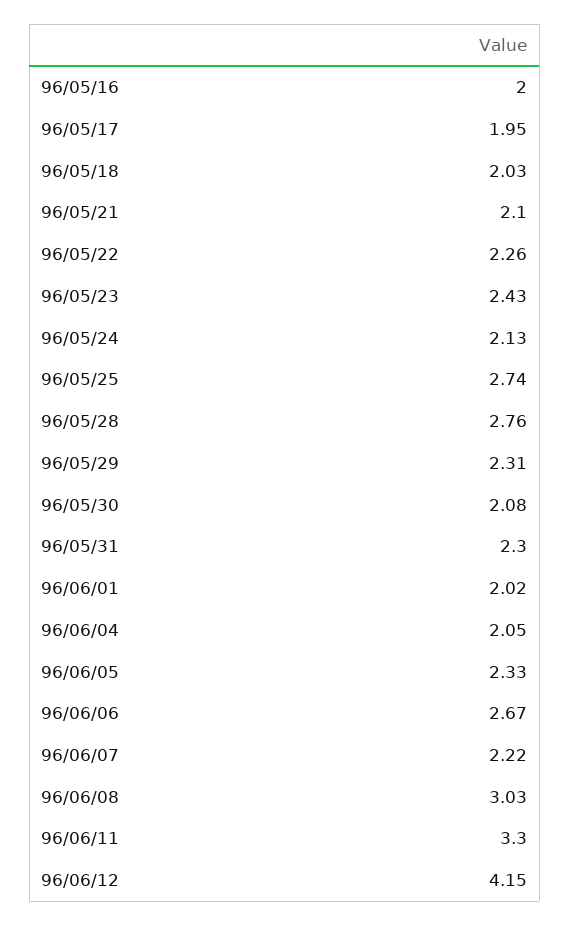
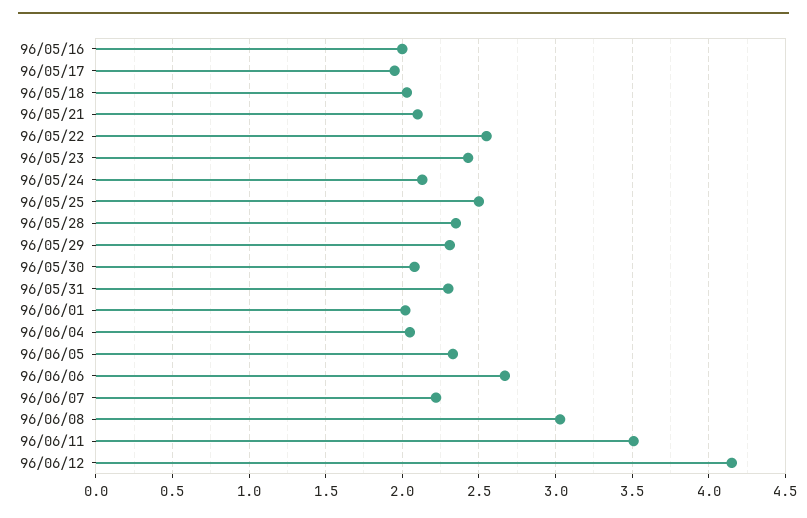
  {
    "96/05/16": 2,
    "96/05/17": 1.95,
    "96/05/18": 2.03,
    "96/05/21": 2.1,
-   "96/05/22": 2.26,
+   "96/05/22": 2.55,
    "96/05/23": 2.43,
    "96/05/24": 2.13,
-   "96/05/25": 2.74,
+   "96/05/25": 2.5,
-   "96/05/28": 2.76,
+   "96/05/28": 2.35,
    "96/05/29": 2.31,
    "96/05/30": 2.08,
    "96/05/31": 2.3,
    "96/06/01": 2.02,
    "96/06/04": 2.05,
    "96/06/05": 2.33,
    "96/06/06": 2.67,
    "96/06/07": 2.22,
    "96/06/08": 3.03,
-   "96/06/11": 3.3,
+   "96/06/11": 3.5,
    "96/06/12": 4.15
  }

